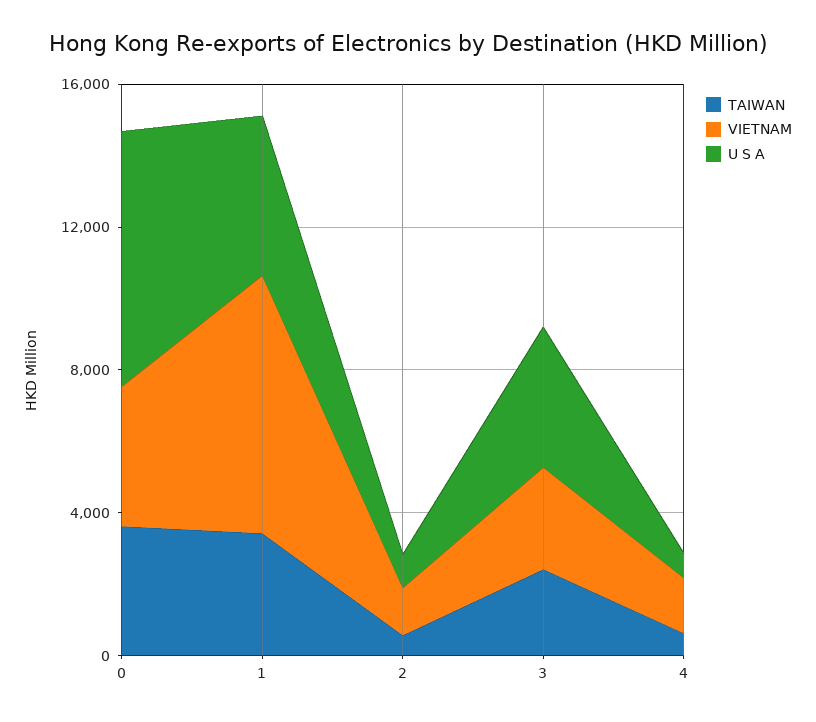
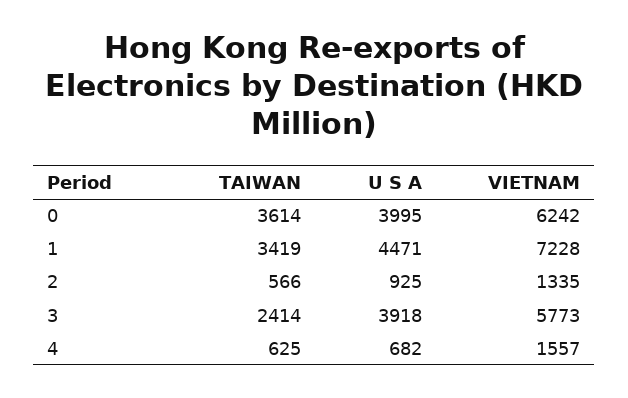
  {
    "TAIWAN": {
      "0": 3614,
      "1": 3419,
      "2": 566,
      "3": 2414,
      "4": 625
    },
    "VIETNAM": {
-     "0": 4000,
+     "0": 6242,
      "1": 7228,
      "2": 1335,
-     "3": 3000,
+     "3": 5773,
      "4": 1557
    },
    "U S A": {
-     "0": 7000,
+     "0": 3995,
      "1": 4471,
      "2": 925,
      "3": 3918,
      "4": 682
    }
  }

